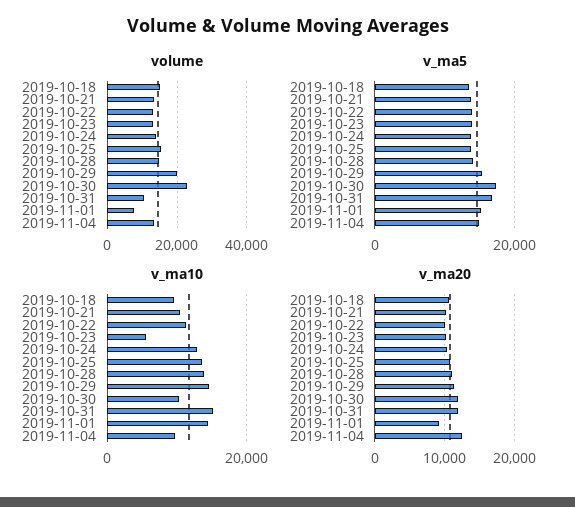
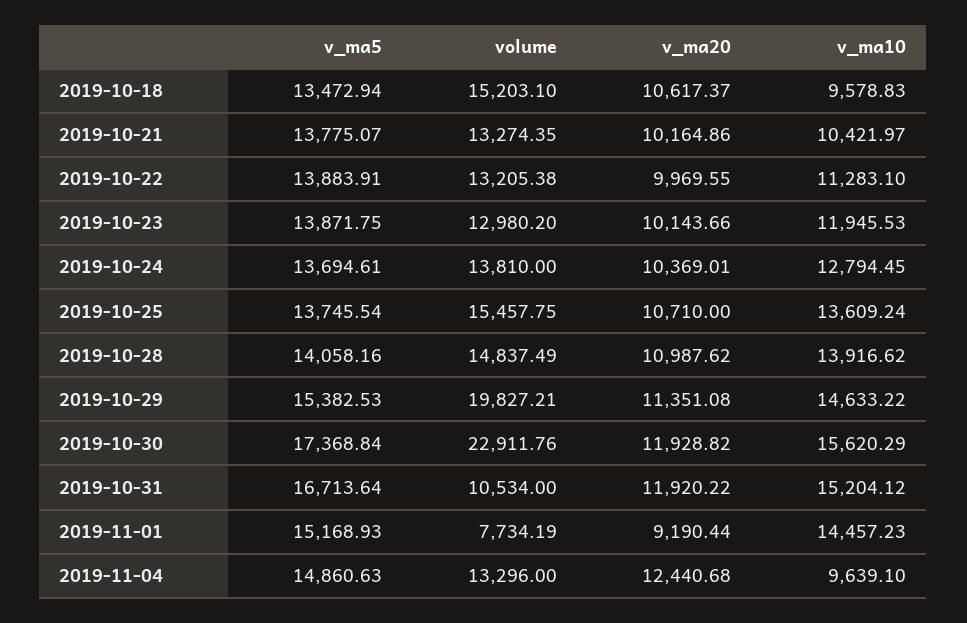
  {
    "volume": {
      "2019-10-18": 15203.1,
      "2019-10-21": 13274.35,
      "2019-10-22": 13205.38,
      "2019-10-23": 12980.2,
      "2019-10-24": 13810,
      "2019-10-25": 15457.75,
      "2019-10-28": 14837.49,
      "2019-10-29": 19827.21,
      "2019-10-30": 22911.76,
      "2019-10-31": 10534,
      "2019-11-01": 7734.19,
      "2019-11-04": 13296
    },
    "v_ma5": {
      "2019-10-18": 13472.94,
      "2019-10-21": 13775.07,
      "2019-10-22": 13883.91,
      "2019-10-23": 13871.75,
      "2019-10-24": 13694.61,
      "2019-10-25": 13745.54,
      "2019-10-28": 14058.16,
      "2019-10-29": 15382.53,
      "2019-10-30": 17368.84,
      "2019-10-31": 16713.64,
      "2019-11-01": 15168.93,
      "2019-11-04": 14860.63
    },
    "v_ma10": {
      "2019-10-18": 9578.83,
      "2019-10-21": 10421.97,
      "2019-10-22": 11283.1,
-     "2019-10-23": 6000,
+     "2019-10-23": 11945.53,
      "2019-10-24": 12794.45,
      "2019-10-25": 13609.24,
      "2019-10-28": 13916.62,
      "2019-10-29": 14633.22,
-     "2019-10-30": 10000,
+     "2019-10-30": 15620.29,
      "2019-10-31": 15204.12,
      "2019-11-01": 14457.23,
      "2019-11-04": 9639.1
    },
    "v_ma20": {
      "2019-10-18": 10617.37,
      "2019-10-21": 10164.86,
      "2019-10-22": 9969.55,
      "2019-10-23": 10143.66,
      "2019-10-24": 10369.01,
      "2019-10-25": 10710,
      "2019-10-28": 10987.62,
      "2019-10-29": 11351.08,
      "2019-10-30": 11928.82,
      "2019-10-31": 11920.22,
      "2019-11-01": 9190.44,
      "2019-11-04": 12440.68
    }
  }

